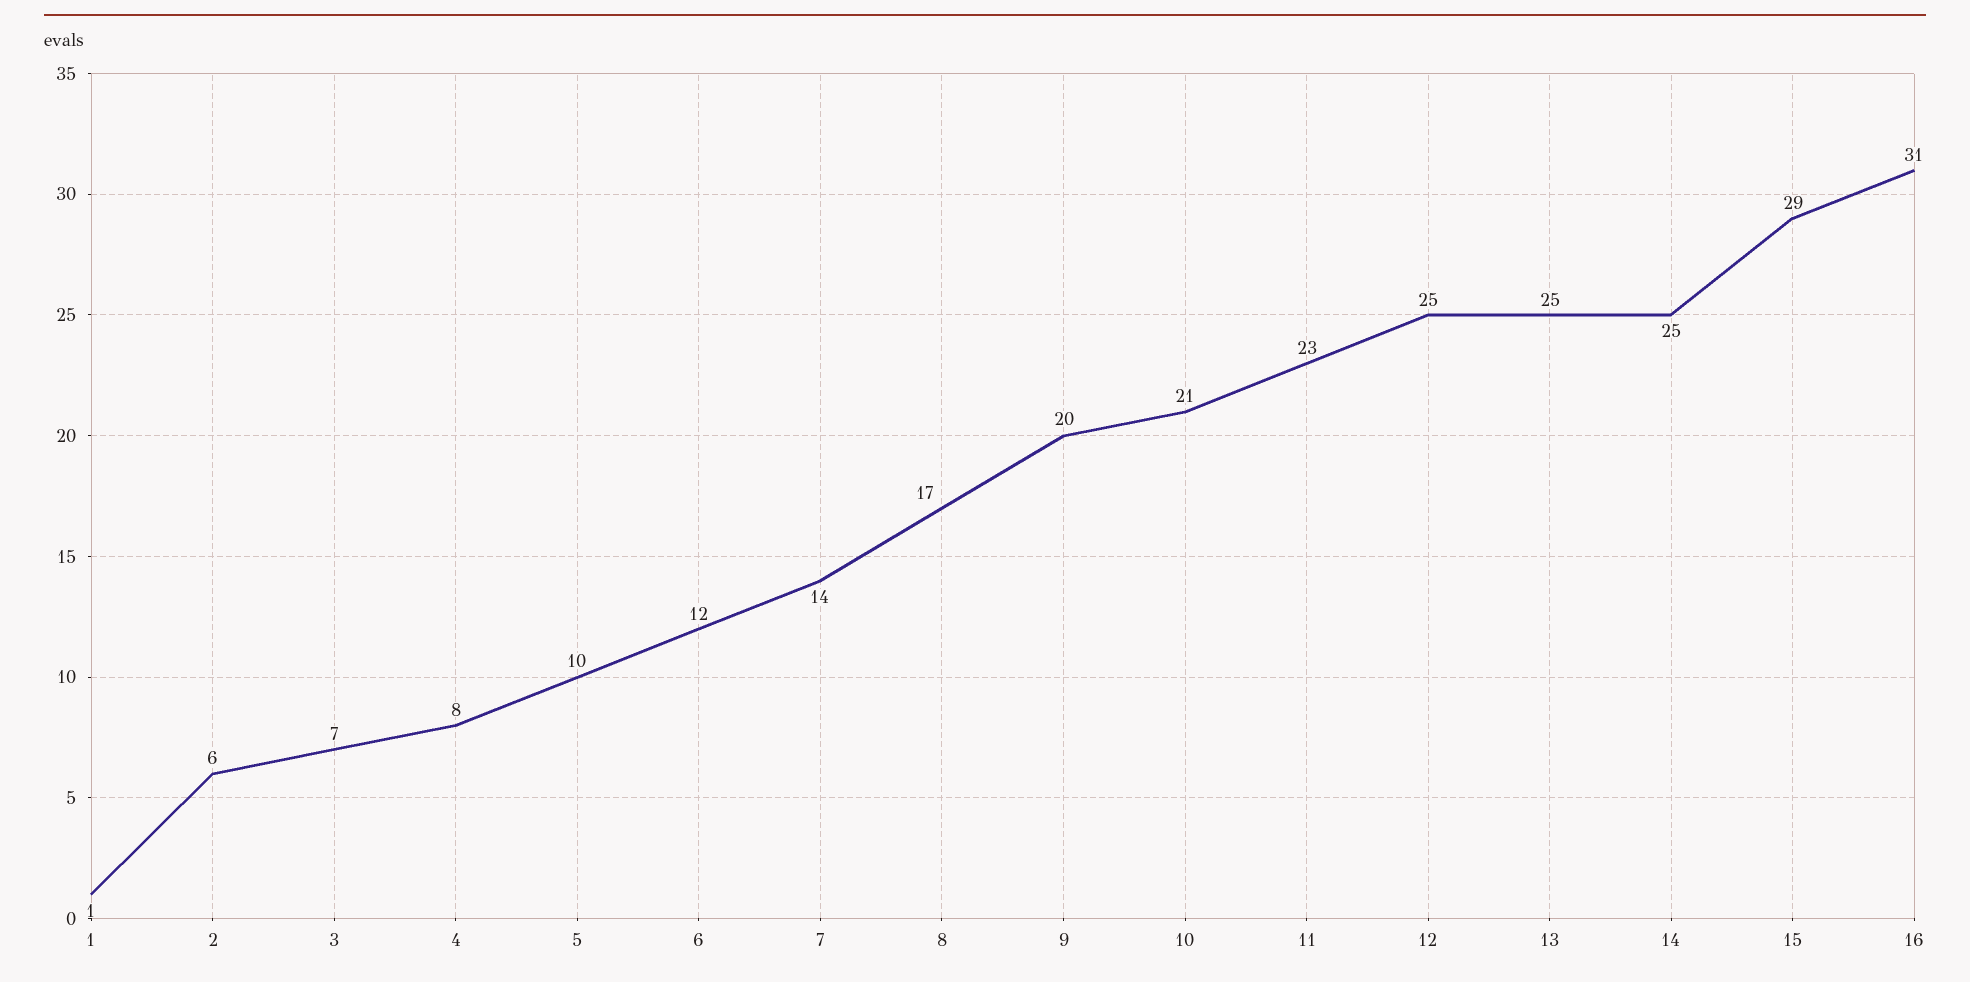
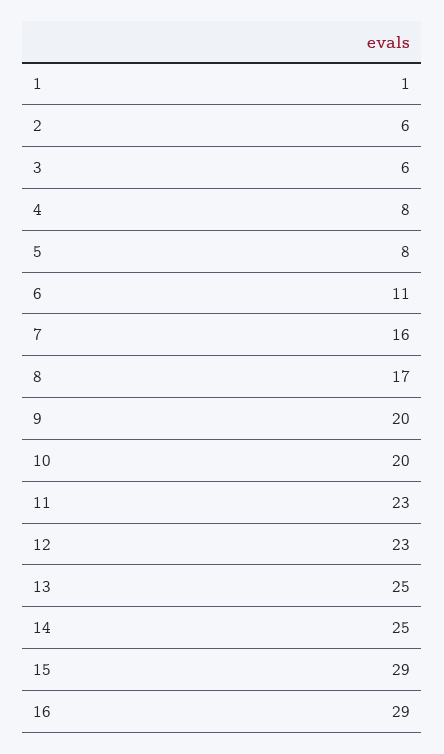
  {
    "1": 1,
    "2": 6,
-   "3": 7,
+   "3": 6,
    "4": 8,
-   "5": 10,
+   "5": 8,
-   "6": 12,
+   "6": 11,
-   "7": 14,
+   "7": 16,
    "8": 17,
    "9": 20,
-   "10": 21,
+   "10": 20,
    "11": 23,
-   "12": 25,
+   "12": 23,
    "13": 25,
    "14": 25,
    "15": 29,
-   "16": 31
+   "16": 29
  }

